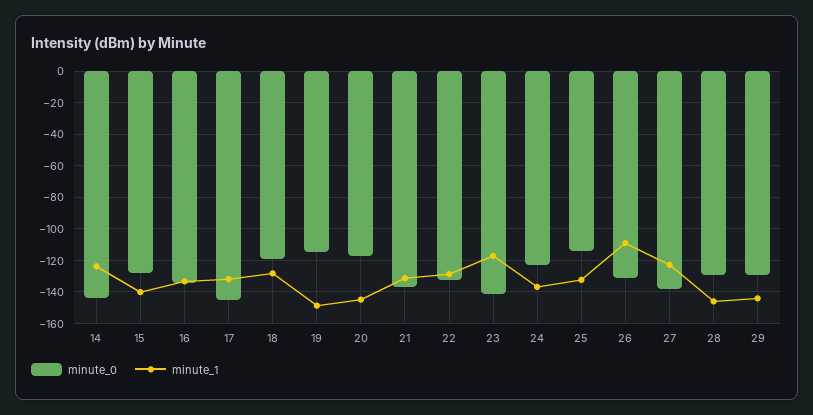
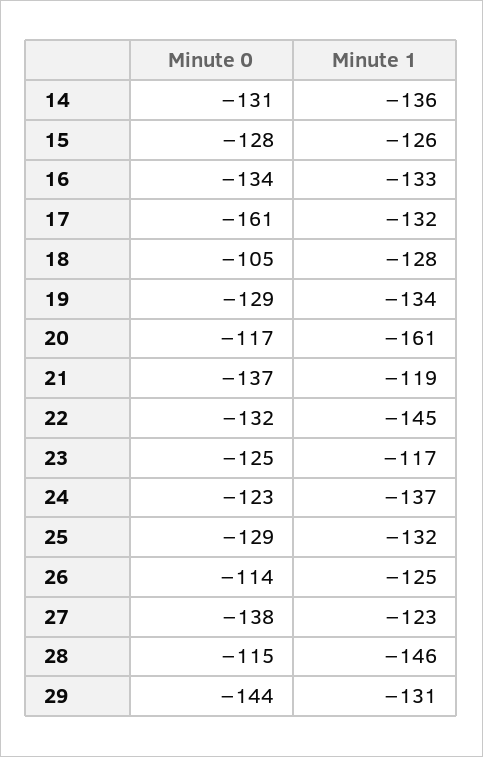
  {
    "minute_0": {
-     "14": -145,
+     "14": -131,
      "15": -128,
      "16": -134,
-     "17": -145,
+     "17": -161,
-     "18": -120,
+     "18": -105,
-     "19": -115,
+     "19": -129,
      "20": -117,
      "21": -137,
      "22": -132,
-     "23": -140,
+     "23": -125,
      "24": -123,
-     "25": -115,
+     "25": -129,
-     "26": -130,
+     "26": -114,
      "27": -138,
-     "28": -130,
+     "28": -115,
-     "29": -130
+     "29": -144
    },
    "minute_1": {
-     "14": -125,
+     "14": -136,
-     "15": -140,
+     "15": -126,
      "16": -133,
      "17": -132,
      "18": -128,
-     "19": -150,
+     "19": -134,
-     "20": -145,
+     "20": -161,
-     "21": -130,
+     "21": -119,
-     "22": -130,
+     "22": -145,
      "23": -117,
      "24": -137,
      "25": -132,
-     "26": -110,
+     "26": -125,
      "27": -123,
      "28": -146,
-     "29": -145
+     "29": -131
    }
  }

